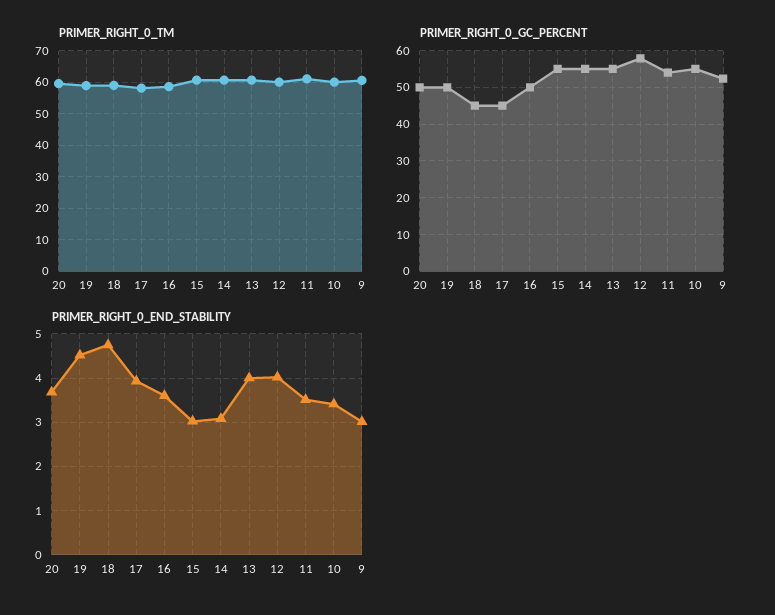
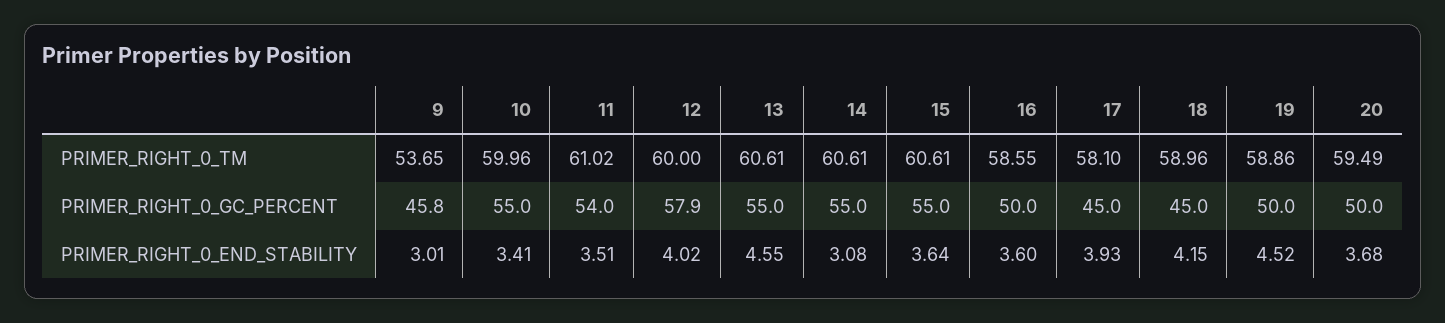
  {
    "PRIMER_RIGHT_0_TM": {
      "20": 59.49,
      "19": 58.86,
      "18": 58.96,
      "17": 58.1,
      "16": 58.55,
      "15": 60.61,
      "14": 60.61,
      "13": 60.61,
      "12": 60,
      "11": 61.02,
      "10": 59.96,
-     "9": 60
+     "9": 53.65
    },
    "PRIMER_RIGHT_0_GC_PERCENT": {
      "20": 50,
      "19": 50,
      "18": 45,
      "17": 45,
      "16": 50,
      "15": 55,
      "14": 55,
      "13": 55,
      "12": 57.9,
      "11": 54,
      "10": 55,
-     "9": 52
+     "9": 45.8
    },
    "PRIMER_RIGHT_0_END_STABILITY": {
      "20": 3.68,
      "19": 4.52,
-     "18": 4.8,
+     "18": 4.15,
      "17": 3.93,
      "16": 3.6,
-     "15": 3,
+     "15": 3.64,
      "14": 3.08,
-     "13": 4,
+     "13": 4.55,
      "12": 4.02,
      "11": 3.51,
      "10": 3.41,
      "9": 3.01
    }
  }

